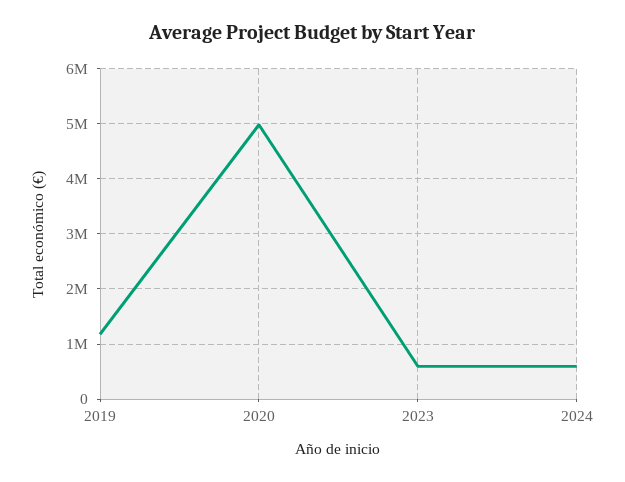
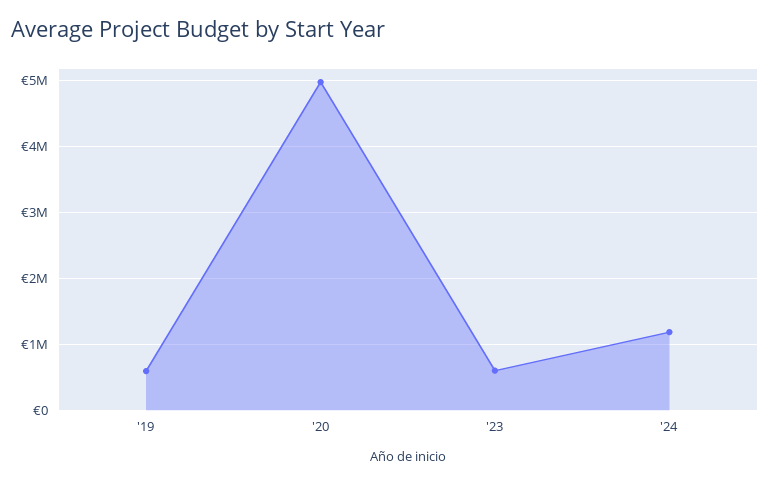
  {
-   "2019": 1200000,
+   "2019": 600000,
    "2020": 5000000,
    "2023": 600000,
-   "2024": 600000
+   "2024": 1200000
  }

